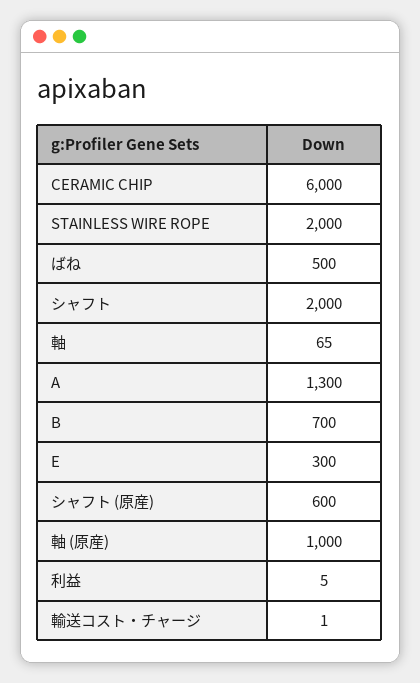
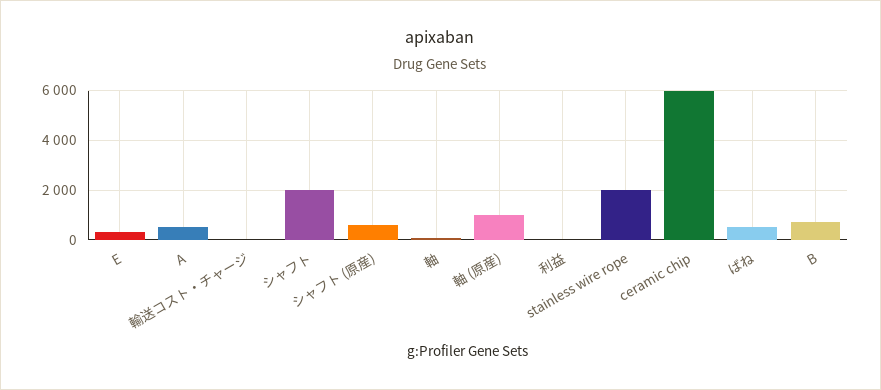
  {
    "CERAMIC CHIP": 6000,
    "STAINLESS WIRE ROPE": 2000,
    "ばね": 500,
    "シャフト": 2000,
    "軸": 65,
-   "A": 1300,
+   "A": 500,
    "B": 700,
    "E": 300,
    "シャフト (原産)": 600,
    "軸 (原産)": 1000,
    "利益": 5,
    "輸送コスト・チャージ": 1
  }

